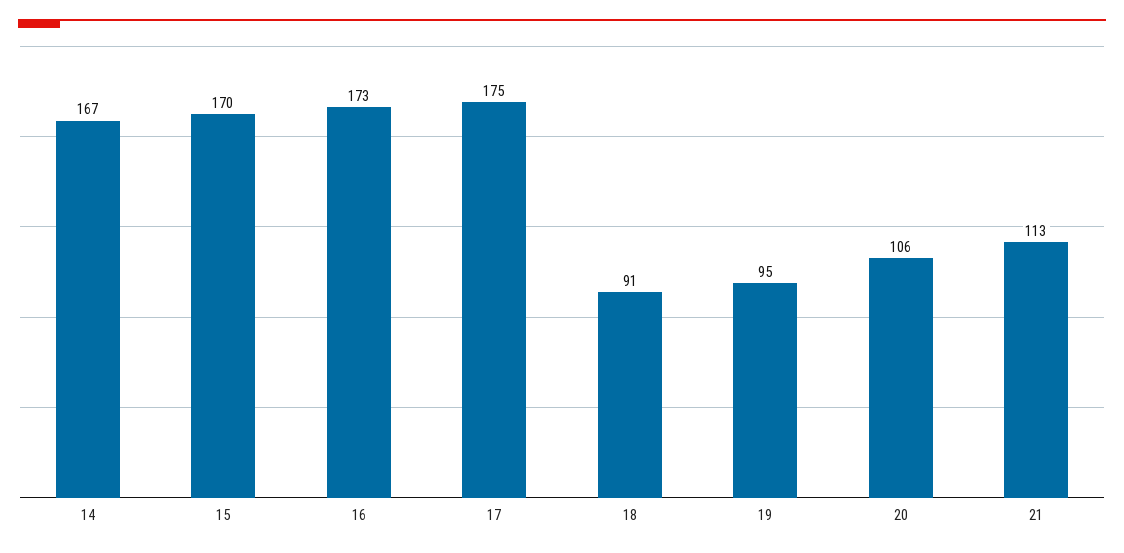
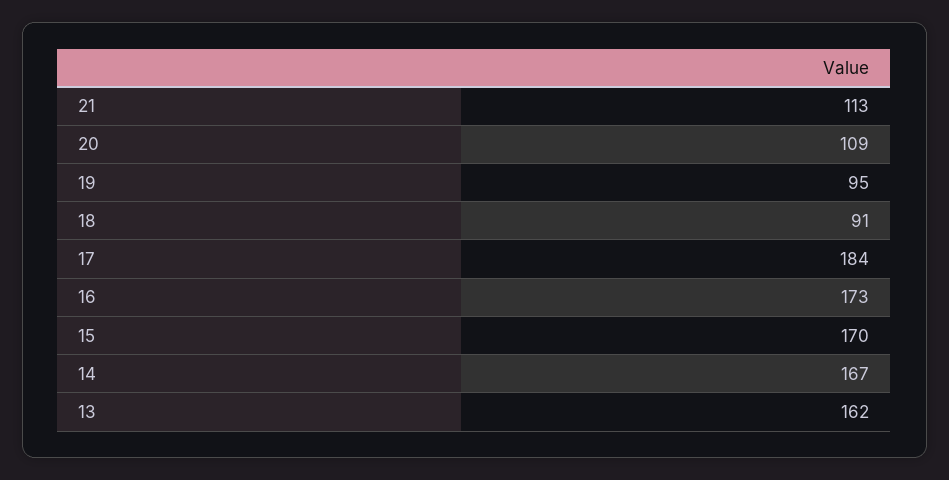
  {
    "14": 167,
    "15": 170,
    "16": 173,
-   "17": 175,
+   "17": 184,
    "18": 91,
    "19": 95,
-   "20": 106,
+   "20": 109,
-   "21": 113
+   "21": 113,
+   "13": 162
  }

